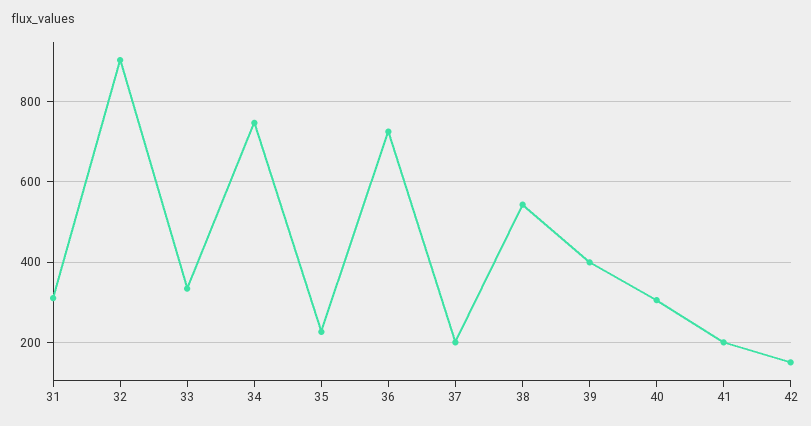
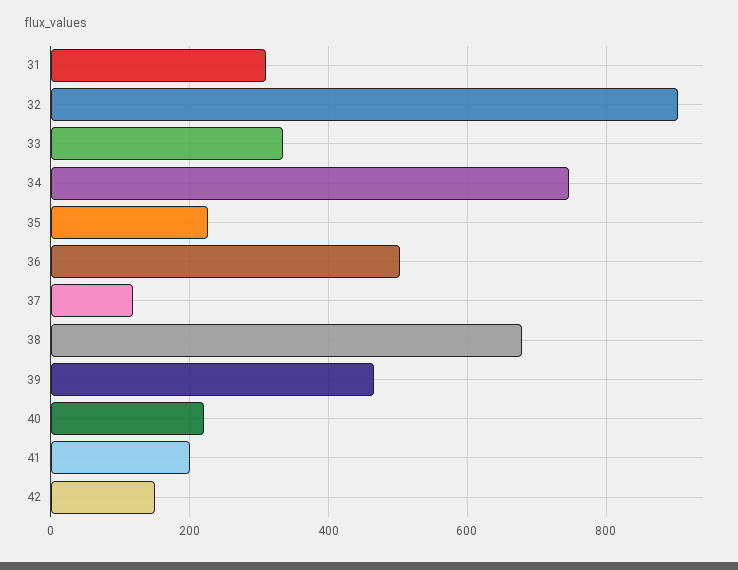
  {
    "31": 320,
    "32": 900,
    "33": 340,
    "34": 740,
    "35": 220,
-   "36": 720,
+   "36": 500,
-   "37": 200,
+   "37": 120,
-   "38": 540,
+   "38": 680,
-   "39": 400,
+   "39": 460,
-   "40": 300,
+   "40": 220,
    "41": 200,
    "42": 160
  }

